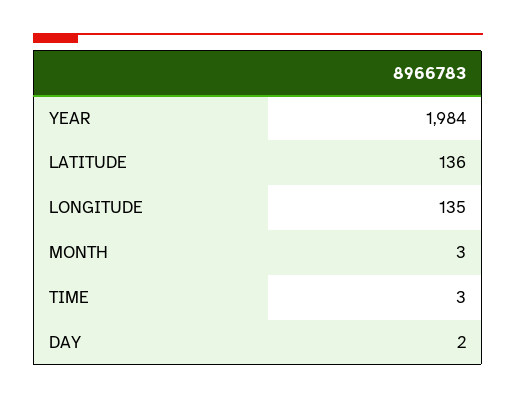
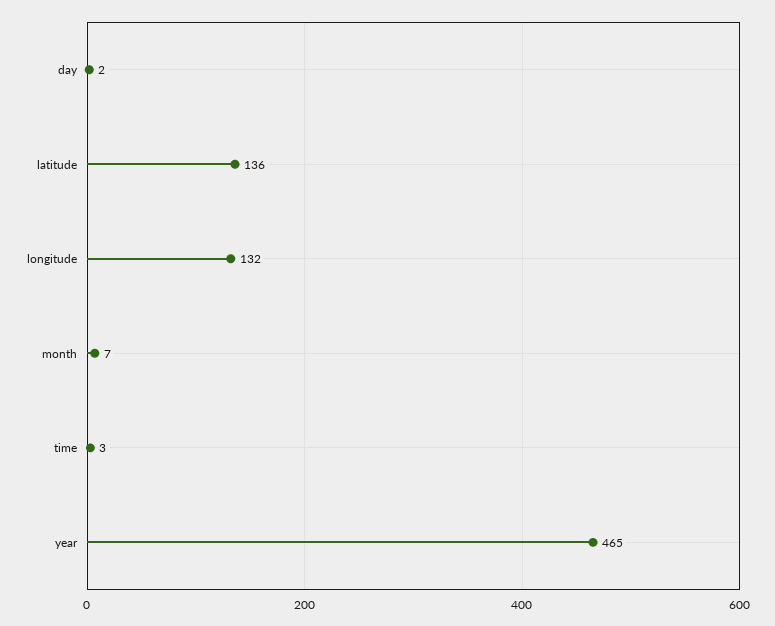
  {
-   "YEAR": 1984,
+   "YEAR": 465,
    "LATITUDE": 136,
-   "LONGITUDE": 135,
+   "LONGITUDE": 132,
-   "MONTH": 3,
+   "MONTH": 7,
    "TIME": 3,
    "DAY": 2
  }

